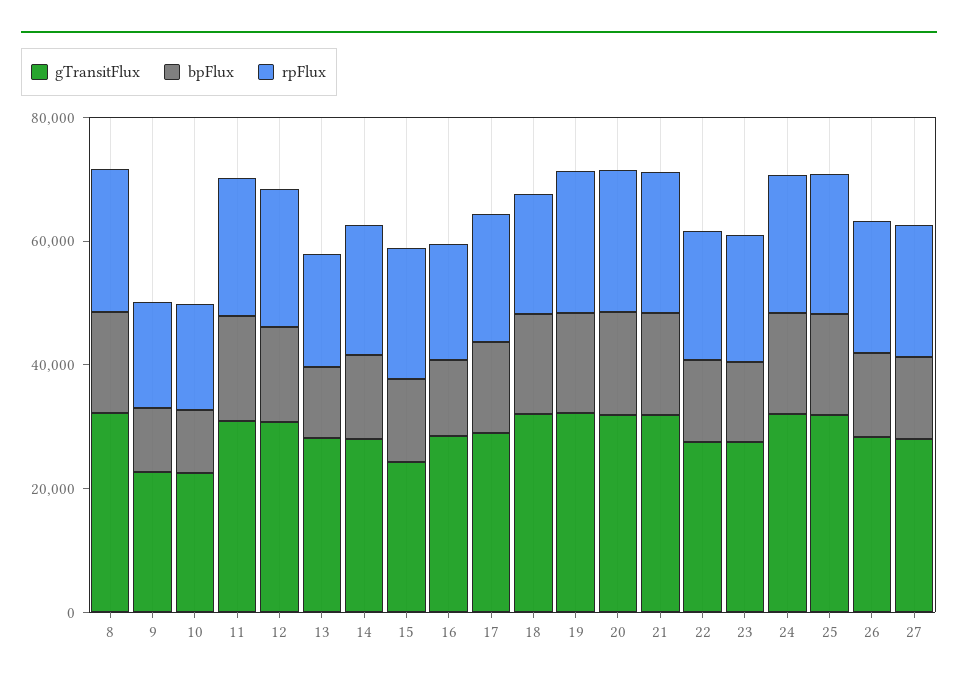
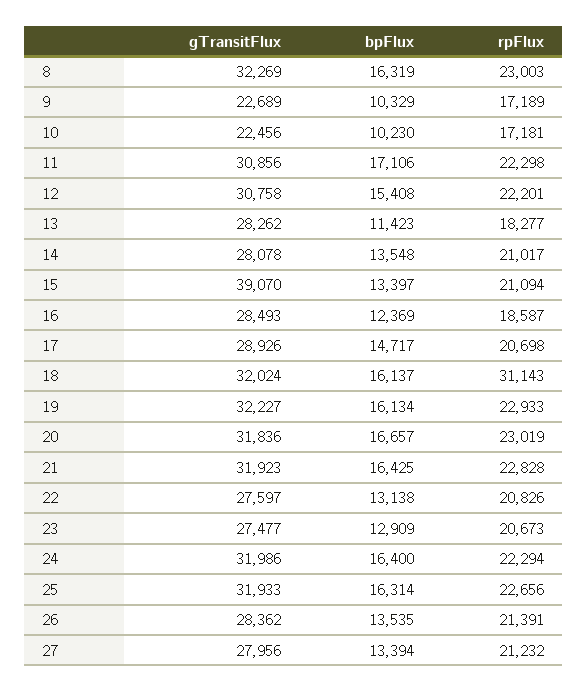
  {
    "gTransitFlux": {
      "8": 32269,
      "9": 22689,
      "10": 22456,
      "11": 30856,
      "12": 30758,
      "13": 28262,
      "14": 28078,
-     "15": 25000,
+     "15": 39070,
      "16": 28493,
      "17": 28926,
      "18": 32024,
      "19": 32227,
      "20": 31836,
      "21": 31923,
      "22": 27597,
      "23": 27477,
      "24": 31986,
      "25": 31933,
      "26": 28362,
      "27": 27956
    },
    "bpFlux": {
      "8": 16319,
      "9": 10329,
      "10": 10230,
      "11": 17106,
      "12": 15408,
      "13": 11423,
      "14": 13548,
      "15": 13397,
      "16": 12369,
      "17": 14717,
      "18": 16137,
      "19": 16134,
      "20": 16657,
      "21": 16425,
      "22": 13138,
      "23": 12909,
      "24": 16400,
      "25": 16314,
      "26": 13535,
      "27": 13394
    },
    "rpFlux": {
      "8": 23003,
      "9": 17189,
      "10": 17181,
      "11": 22298,
      "12": 22201,
      "13": 18277,
      "14": 21017,
      "15": 21094,
      "16": 18587,
      "17": 20698,
-     "18": 20000,
+     "18": 31143,
      "19": 22933,
      "20": 23019,
      "21": 22828,
      "22": 20826,
      "23": 20673,
      "24": 22294,
      "25": 22656,
      "26": 21391,
      "27": 21232
    }
  }

